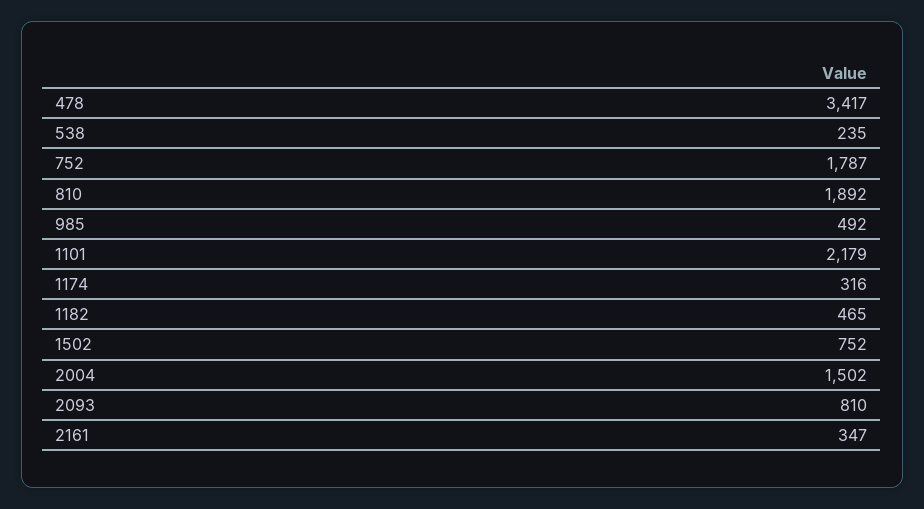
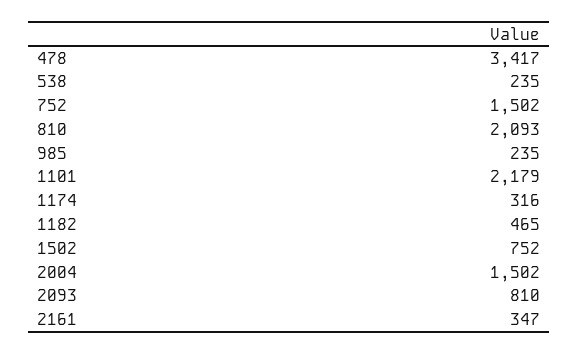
  {
    "478": 3417,
    "538": 235,
-   "752": 1787,
+   "752": 1502,
-   "810": 1892,
+   "810": 2093,
-   "985": 492,
+   "985": 235,
    "1101": 2179,
    "1174": 316,
    "1182": 465,
    "1502": 752,
    "2004": 1502,
    "2093": 810,
    "2161": 347
  }

